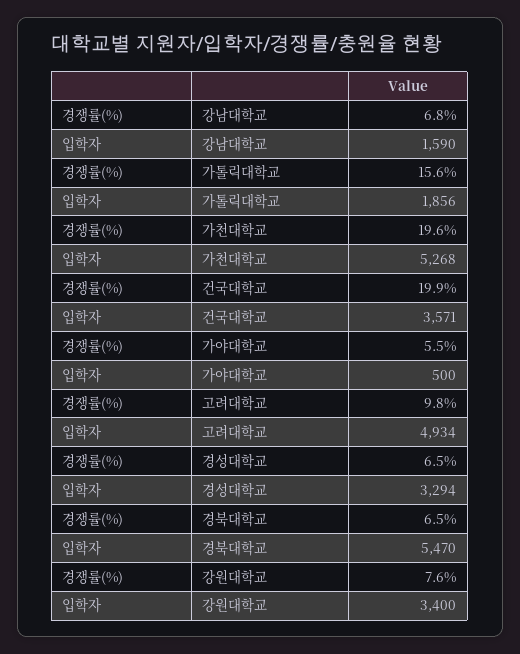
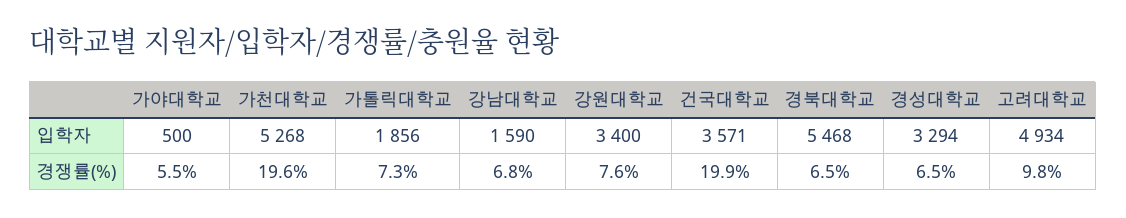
  {
    "경쟁률(%)": {
      "강남대학교": 6.8,
-     "가톨릭대학교": 15.6,
+     "가톨릭대학교": 7.3,
      "가천대학교": 19.6,
      "건국대학교": 19.9,
      "가야대학교": 5.5,
      "고려대학교": 9.8,
      "경성대학교": 6.5,
      "경북대학교": 6.5,
      "강원대학교": 7.6
    },
    "입학자": {
      "강남대학교": 1590,
      "가톨릭대학교": 1856,
      "가천대학교": 5268,
      "건국대학교": 3571,
      "가야대학교": 500,
      "고려대학교": 4934,
      "경성대학교": 3294,
-     "경북대학교": 5470,
+     "경북대학교": 5468,
      "강원대학교": 3400
    }
  }

